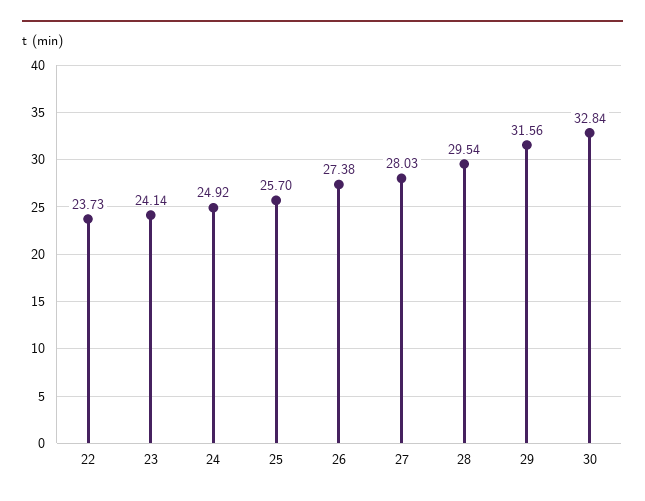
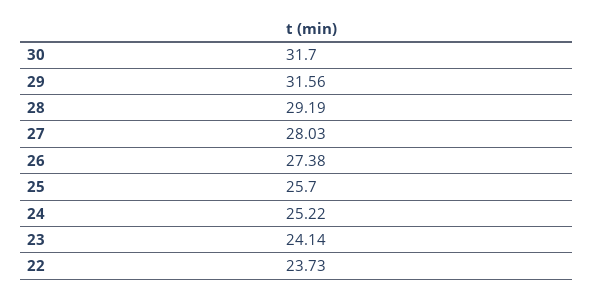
  {
    "22": 23.73,
    "23": 24.14,
-   "24": 24.92,
+   "24": 25.22,
    "25": 25.7,
    "26": 27.38,
    "27": 28.03,
-   "28": 29.54,
+   "28": 29.19,
    "29": 31.56,
-   "30": 32.84
+   "30": 31.7
  }

